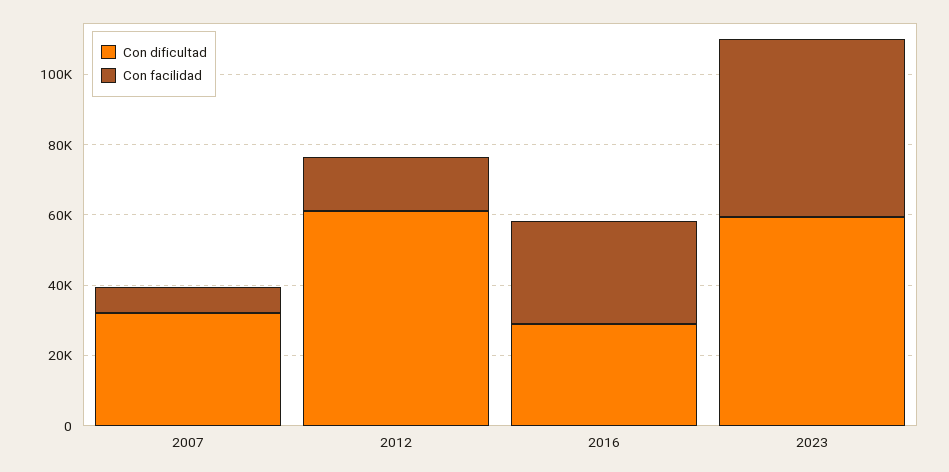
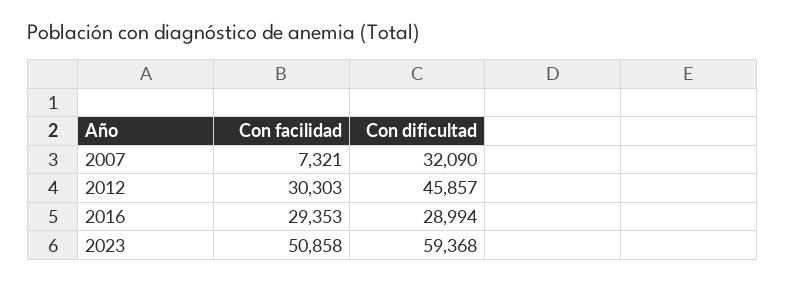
  {
    "Con dificultad": {
      "2007": 32090,
-     "2012": 60000,
+     "2012": 45857,
      "2016": 28994,
      "2023": 59368
    },
    "Con facilidad": {
      "2007": 7321,
-     "2012": 15000,
+     "2012": 30303,
      "2016": 29353,
      "2023": 50858
    }
  }

